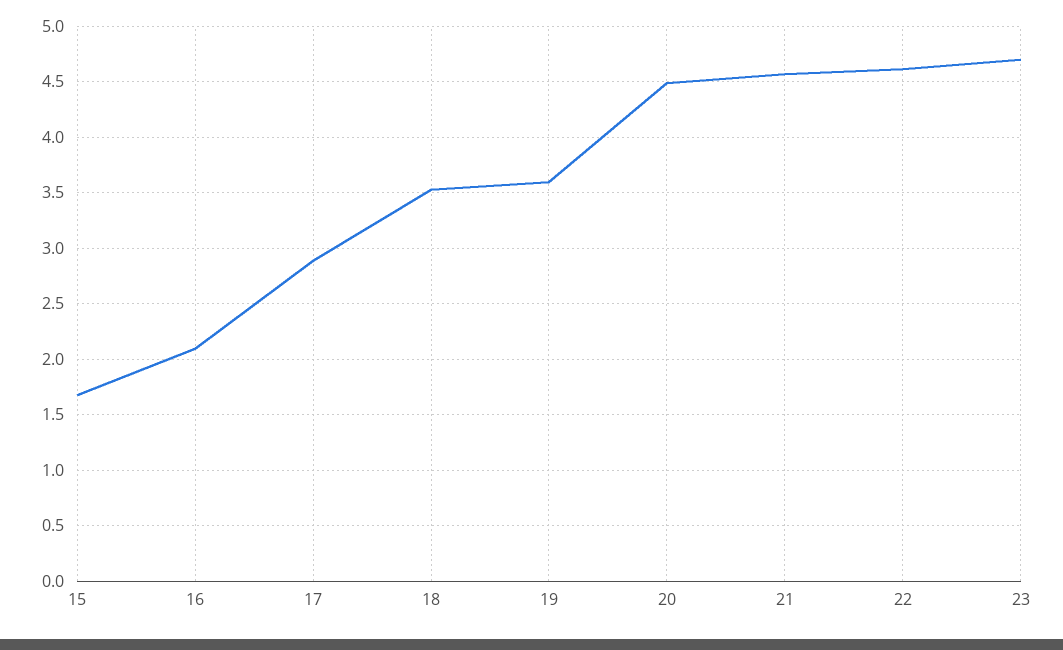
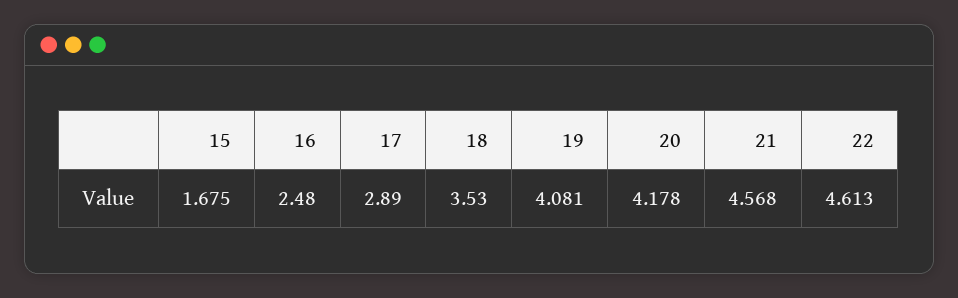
  {
    "15": 1.675,
-   "16": 2.1,
+   "16": 2.48,
    "17": 2.89,
    "18": 3.53,
-   "19": 3.6,
+   "19": 4.081,
-   "20": 4.5,
+   "20": 4.178,
    "21": 4.568,
-   "22": 4.613,
+   "22": 4.613
-   "23": 4.7
  }

